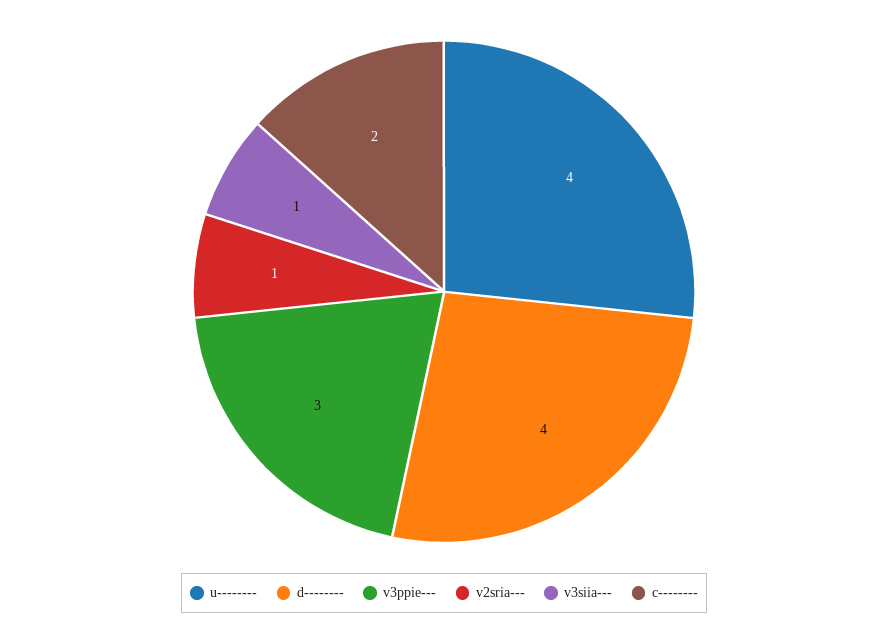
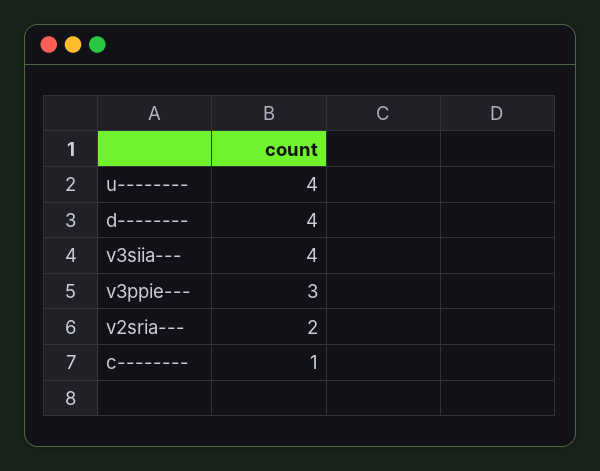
  {
    "u--------": 4,
    "d--------": 4,
    "v3ppie---": 3,
-   "v2sria---": 1,
+   "v2sria---": 2,
-   "v3siia---": 1,
+   "v3siia---": 4,
-   "c--------": 2
+   "c--------": 1
  }

